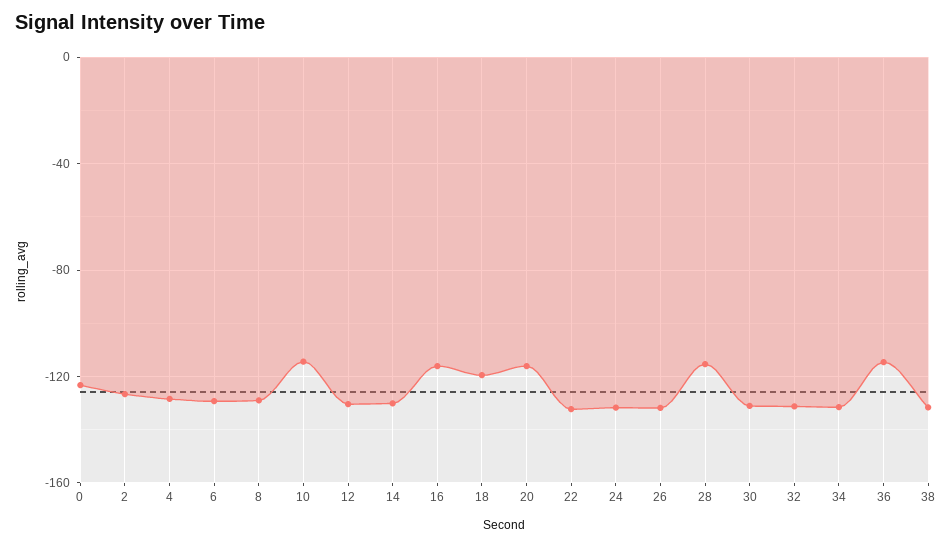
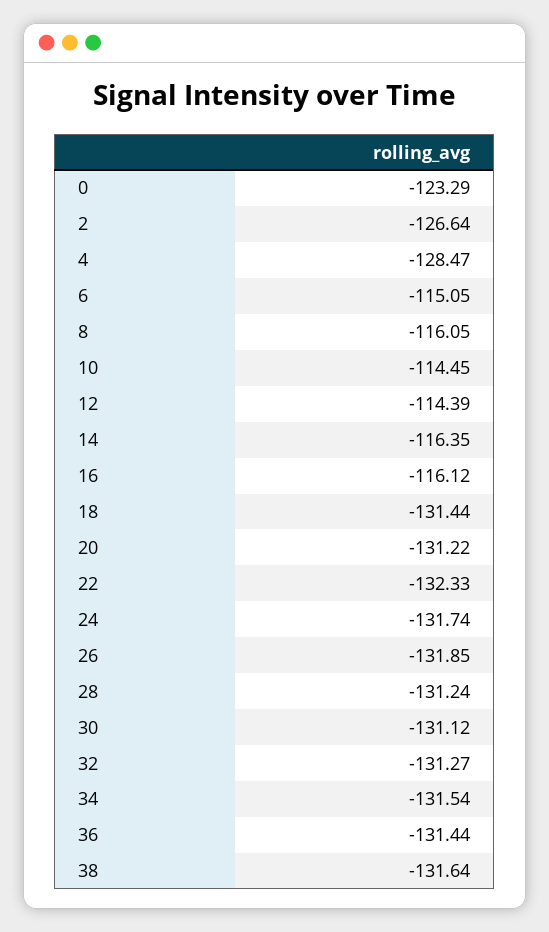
  {
    "0": -123.29,
    "2": -126.64,
    "4": -128.47,
-   "6": -130,
+   "6": -115.05,
-   "8": -130,
+   "8": -116.05,
    "10": -114.45,
-   "12": -130,
+   "12": -114.39,
-   "14": -130,
+   "14": -116.35,
    "16": -116.12,
-   "18": -120,
+   "18": -131.44,
-   "20": -115,
+   "20": -131.22,
    "22": -132.33,
    "24": -131.74,
    "26": -131.85,
-   "28": -115,
+   "28": -131.24,
    "30": -131.12,
    "32": -131.27,
    "34": -131.54,
-   "36": -115,
+   "36": -131.44,
    "38": -131.64
  }

